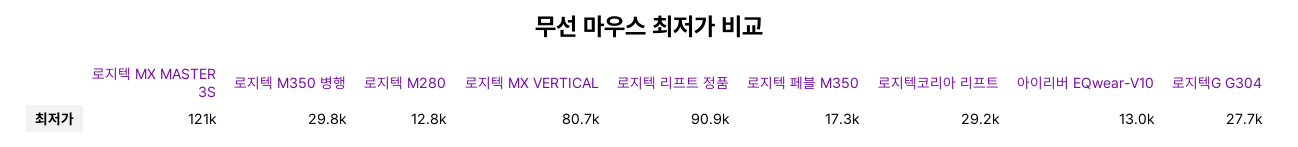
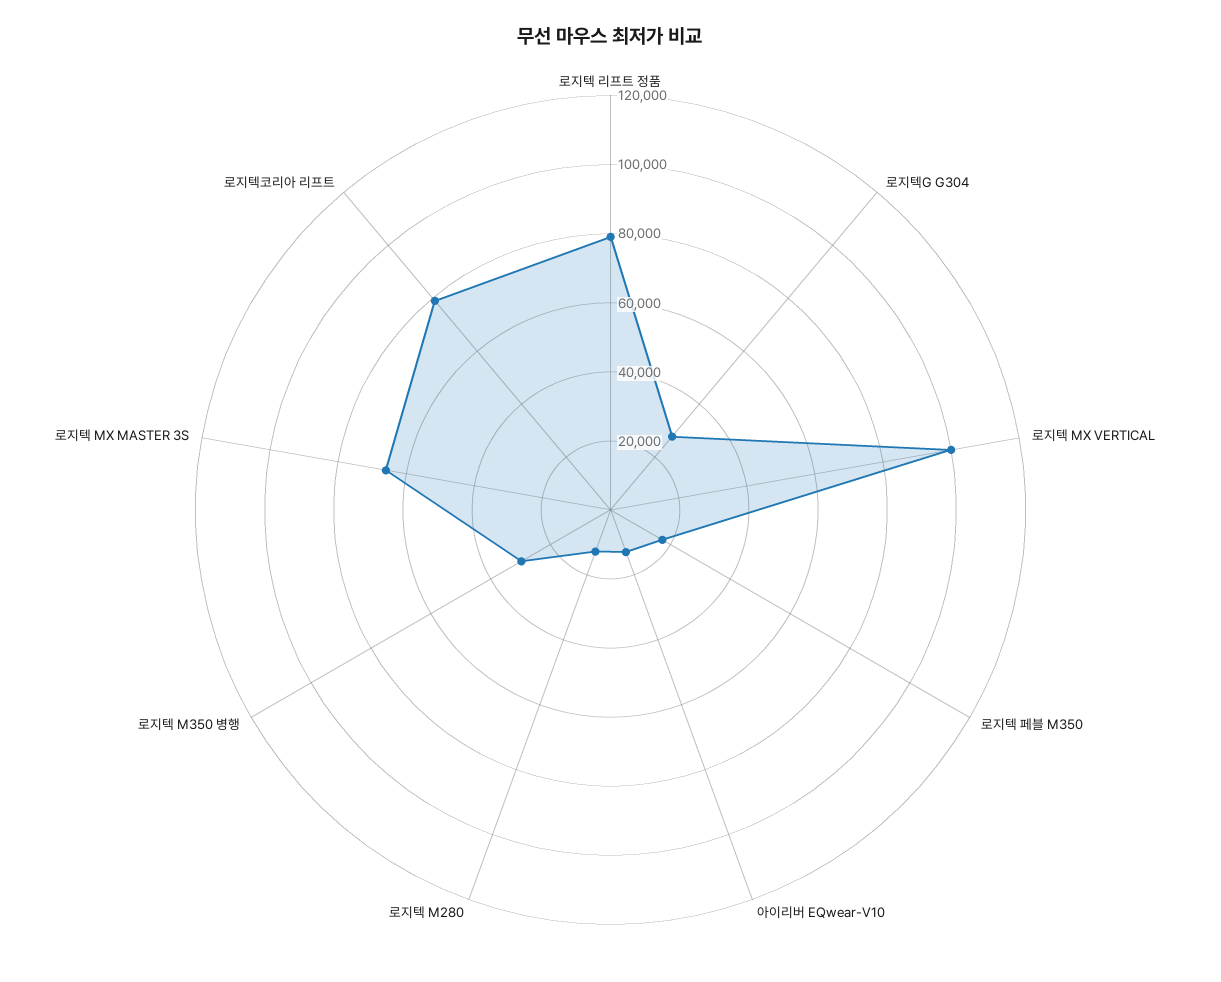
  {
-   "로지텍 MX MASTER 3S": 121000,
+   "로지텍 MX MASTER 3S": 65000,
    "로지텍 M350 병행": 29800,
    "로지텍 M280": 12800,
-   "로지텍 MX VERTICAL": 80700,
+   "로지텍 MX VERTICAL": 100000,
-   "로지텍 리프트 정품": 90900,
+   "로지텍 리프트 정품": 80000,
    "로지텍 페블 M350": 17300,
-   "로지텍코리아 리프트": 29200,
+   "로지텍코리아 리프트": 80000,
    "아이리버 EQwear-V10": 13000,
    "로지텍G G304": 27700
  }

